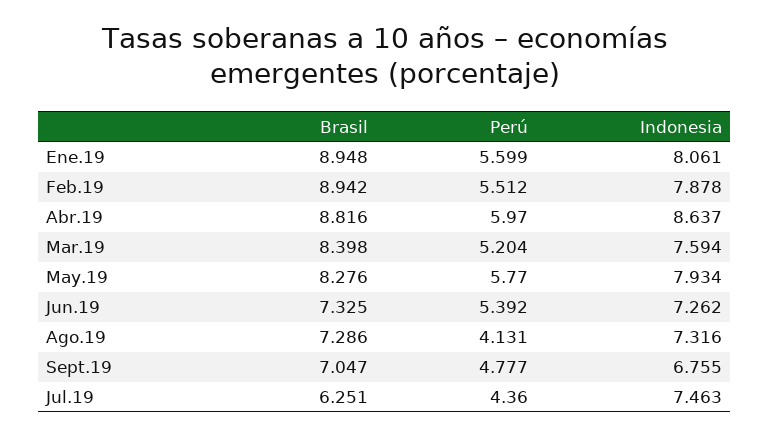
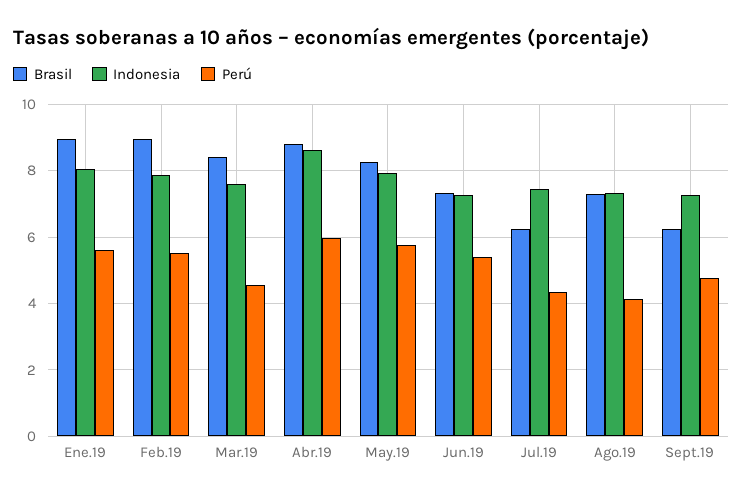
  {
    "Brasil": {
      "Ene.19": 8.948,
      "Feb.19": 8.942,
      "Abr.19": 8.816,
      "Mar.19": 8.398,
      "May.19": 8.276,
      "Jun.19": 7.325,
      "Ago.19": 7.286,
-     "Sept.19": 7.047,
+     "Sept.19": 6.2,
      "Jul.19": 6.251
    },
    "Perú": {
      "Ene.19": 5.599,
      "Feb.19": 5.512,
      "Abr.19": 5.97,
-     "Mar.19": 5.204,
+     "Mar.19": 4.6,
      "May.19": 5.77,
      "Jun.19": 5.392,
      "Ago.19": 4.131,
      "Sept.19": 4.777,
      "Jul.19": 4.36
    },
    "Indonesia": {
      "Ene.19": 8.061,
      "Feb.19": 7.878,
      "Abr.19": 8.637,
      "Mar.19": 7.594,
      "May.19": 7.934,
      "Jun.19": 7.262,
      "Ago.19": 7.316,
-     "Sept.19": 6.755,
+     "Sept.19": 7.2,
      "Jul.19": 7.463
    }
  }

